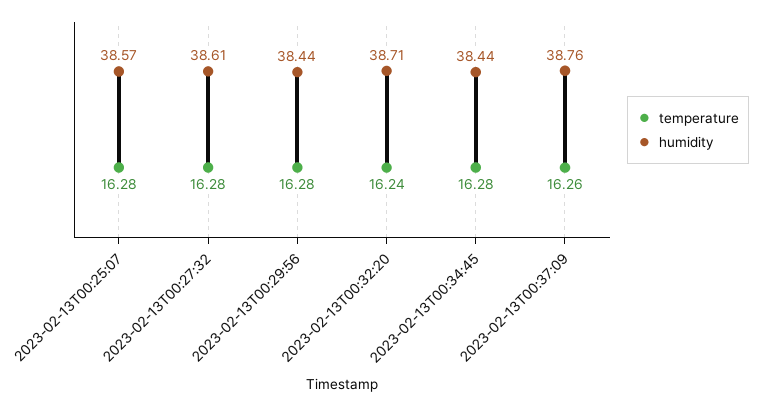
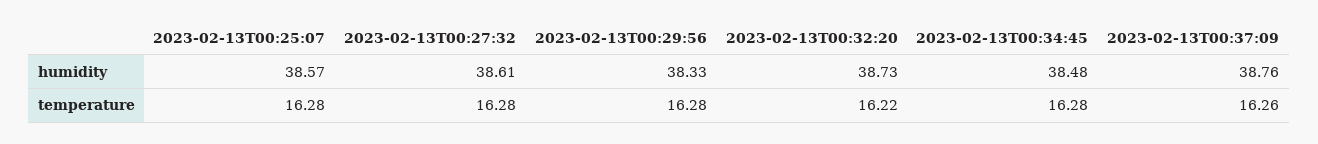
  {
    "temperature": {
      "2023-02-13T00:25:07": 16.28,
      "2023-02-13T00:27:32": 16.28,
      "2023-02-13T00:29:56": 16.28,
-     "2023-02-13T00:32:20": 16.24,
+     "2023-02-13T00:32:20": 16.22,
      "2023-02-13T00:34:45": 16.28,
      "2023-02-13T00:37:09": 16.26
    },
    "humidity": {
      "2023-02-13T00:25:07": 38.57,
      "2023-02-13T00:27:32": 38.61,
-     "2023-02-13T00:29:56": 38.44,
+     "2023-02-13T00:29:56": 38.33,
-     "2023-02-13T00:32:20": 38.71,
+     "2023-02-13T00:32:20": 38.73,
-     "2023-02-13T00:34:45": 38.44,
+     "2023-02-13T00:34:45": 38.48,
      "2023-02-13T00:37:09": 38.76
    }
  }

